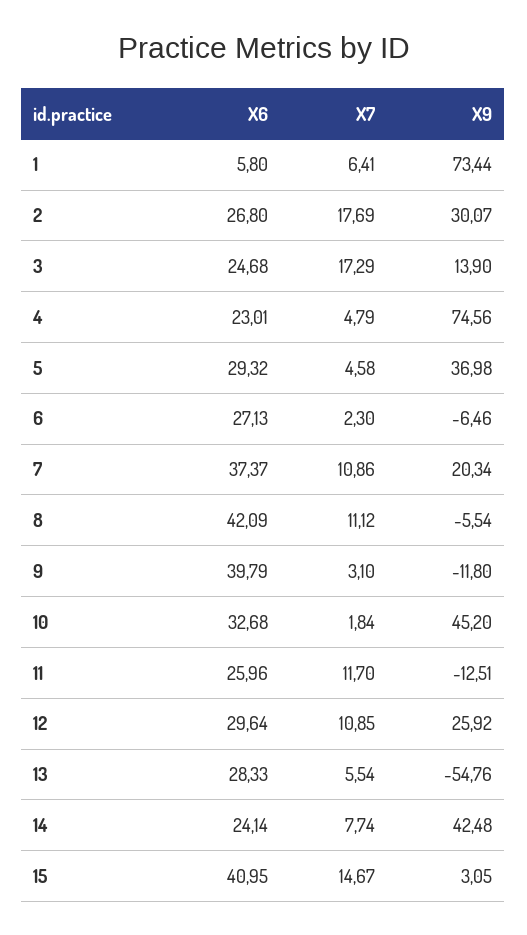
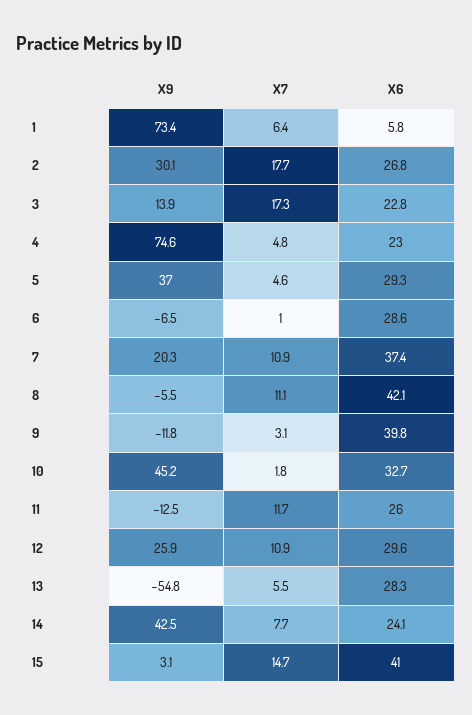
  {
    "X6": {
      "1": 5.8,
      "2": 26.8,
-     "3": 24.68,
+     "3": 22.8,
      "4": 23.01,
      "5": 29.32,
-     "6": 27.13,
+     "6": 28.6,
      "7": 37.37,
      "8": 42.09,
      "9": 39.79,
      "10": 32.68,
      "11": 25.96,
      "12": 29.64,
      "13": 28.33,
      "14": 24.14,
      "15": 40.95
    },
    "X7": {
      "1": 6.41,
      "2": 17.69,
      "3": 17.29,
      "4": 4.79,
      "5": 4.58,
-     "6": 2.3,
+     "6": 1,
      "7": 10.86,
      "8": 11.12,
      "9": 3.1,
      "10": 1.84,
      "11": 11.7,
      "12": 10.85,
      "13": 5.54,
      "14": 7.74,
      "15": 14.67
    },
    "X9": {
      "1": 73.44,
      "2": 30.07,
      "3": 13.9,
      "4": 74.56,
      "5": 36.98,
      "6": -6.46,
      "7": 20.34,
      "8": -5.54,
      "9": -11.8,
      "10": 45.2,
      "11": -12.51,
      "12": 25.92,
      "13": -54.76,
      "14": 42.48,
      "15": 3.05
    }
  }

